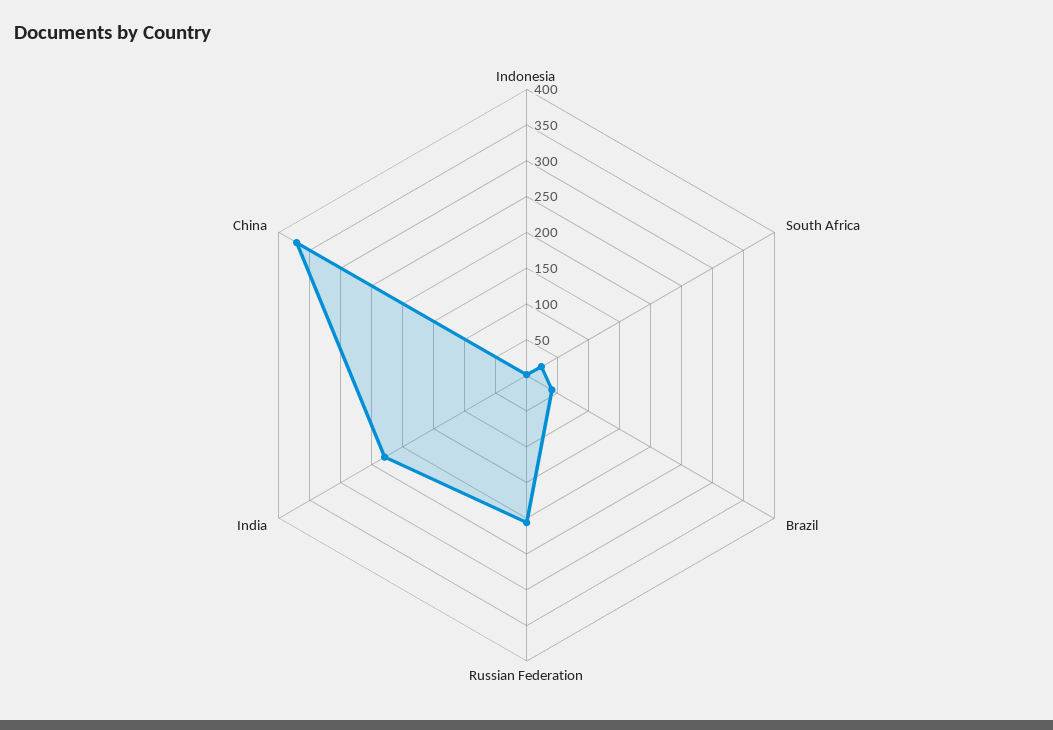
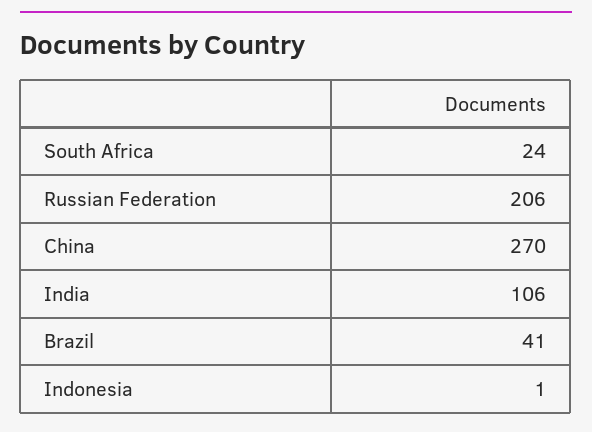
  {
    "Indonesia": 1,
    "South Africa": 24,
    "Brazil": 41,
    "Russian Federation": 206,
-   "India": 225,
+   "India": 106,
-   "China": 375
+   "China": 270
  }

